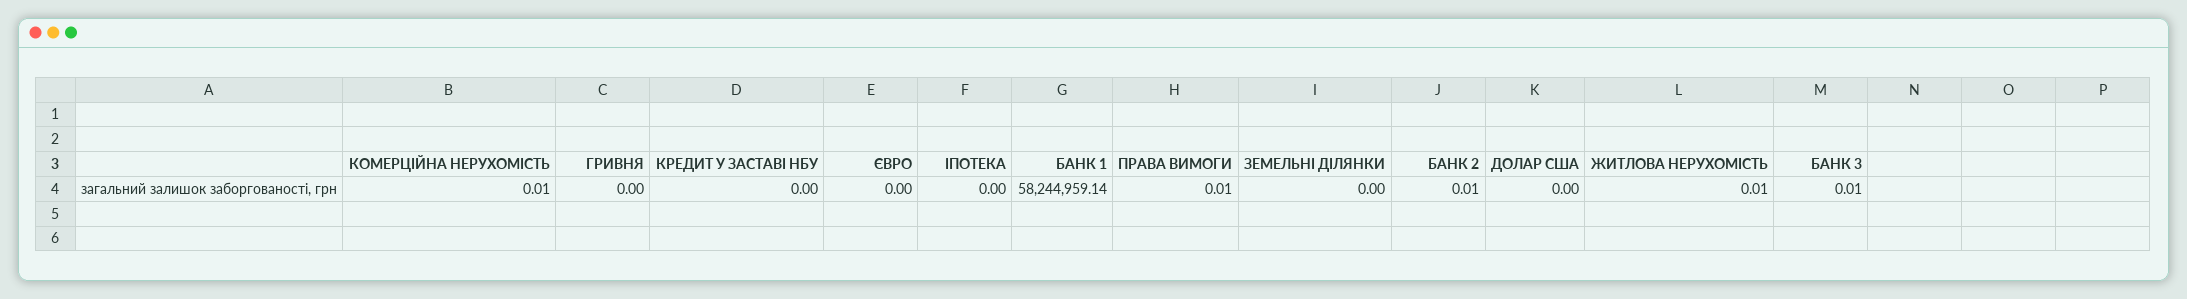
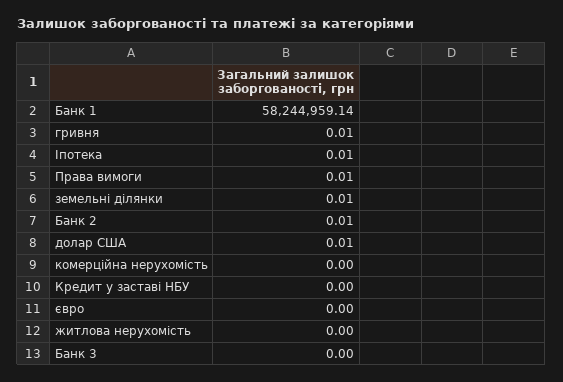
  {
-   "КОМЕРЦІЙНА НЕРУХОМІСТЬ": 0.01,
+   "КОМЕРЦІЙНА НЕРУХОМІСТЬ": 0,
-   "ГРИВНЯ": 0,
+   "ГРИВНЯ": 0.01,
    "КРЕДИТ У ЗАСТАВІ НБУ": 0,
    "ЄВРО": 0,
-   "ІПОТЕКА": 0,
+   "ІПОТЕКА": 0.01,
    "БАНК 1": 58244959.14,
    "ПРАВА ВИМОГИ": 0.01,
-   "ЗЕМЕЛЬНІ ДІЛЯНКИ": 0,
+   "ЗЕМЕЛЬНІ ДІЛЯНКИ": 0.01,
    "БАНК 2": 0.01,
-   "ДОЛАР США": 0,
+   "ДОЛАР США": 0.01,
-   "ЖИТЛОВА НЕРУХОМІСТЬ": 0.01,
+   "ЖИТЛОВА НЕРУХОМІСТЬ": 0,
-   "БАНК 3": 0.01
+   "БАНК 3": 0
  }

